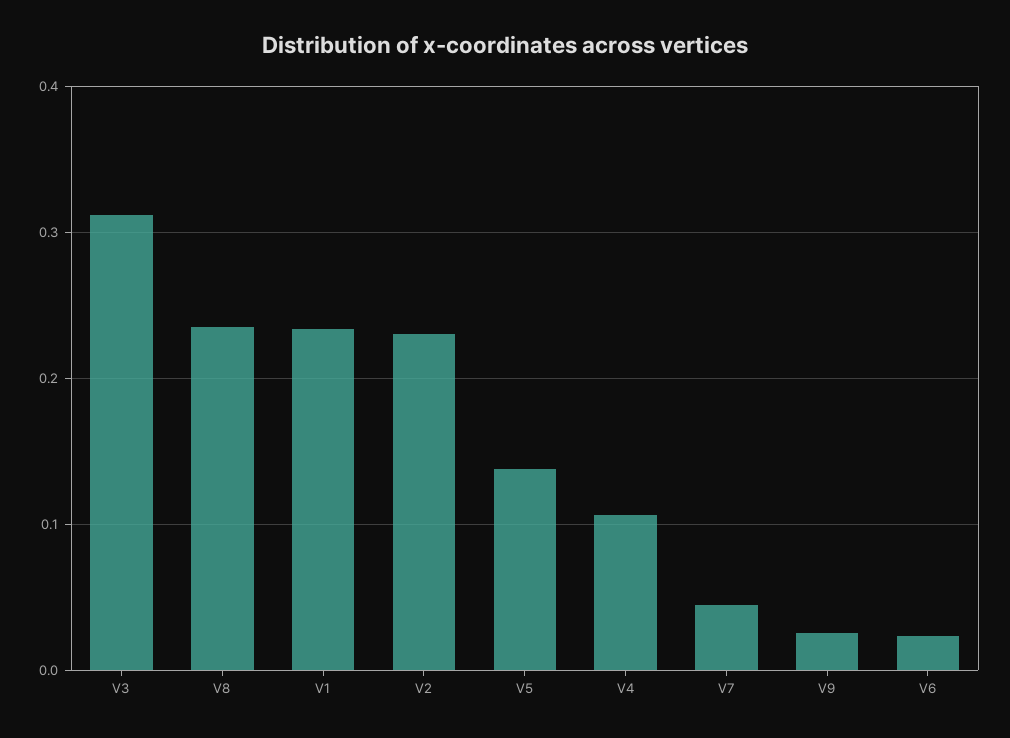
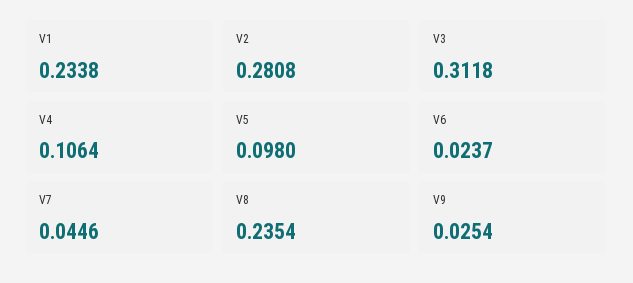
  {
    "V3": 0.3118,
    "V8": 0.2354,
    "V1": 0.2338,
-   "V2": 0.23,
+   "V2": 0.2808,
-   "V5": 0.14,
+   "V5": 0.098,
    "V4": 0.1064,
    "V7": 0.0446,
    "V9": 0.0254,
    "V6": 0.0237
  }

